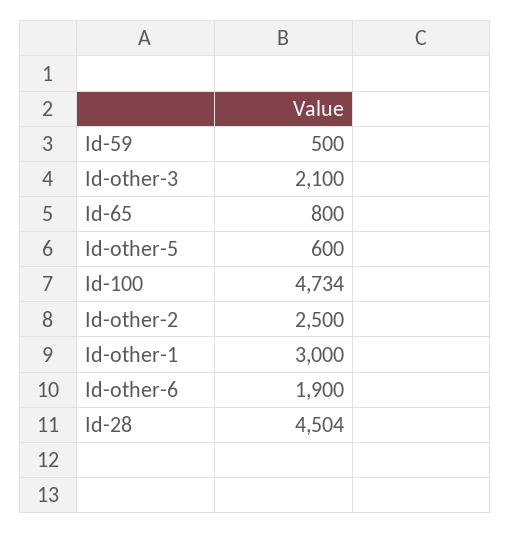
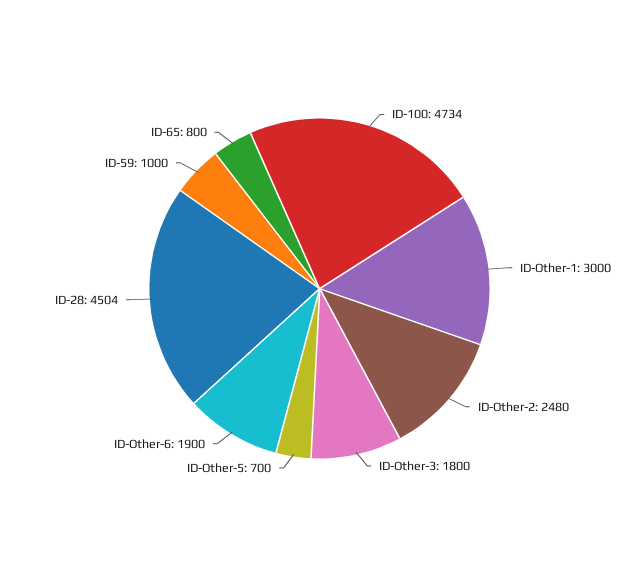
  {
-   "Id-59": 500,
+   "Id-59": 1000,
-   "Id-other-3": 2100,
+   "Id-other-3": 1800,
    "Id-65": 800,
-   "Id-other-5": 600,
+   "Id-other-5": 700,
    "Id-100": 4734,
-   "Id-other-2": 2500,
+   "Id-other-2": 2480,
    "Id-other-1": 3000,
    "Id-other-6": 1900,
    "Id-28": 4504
  }

